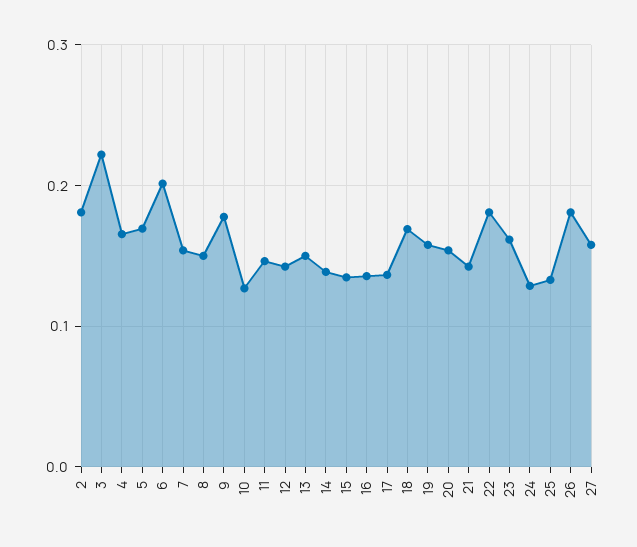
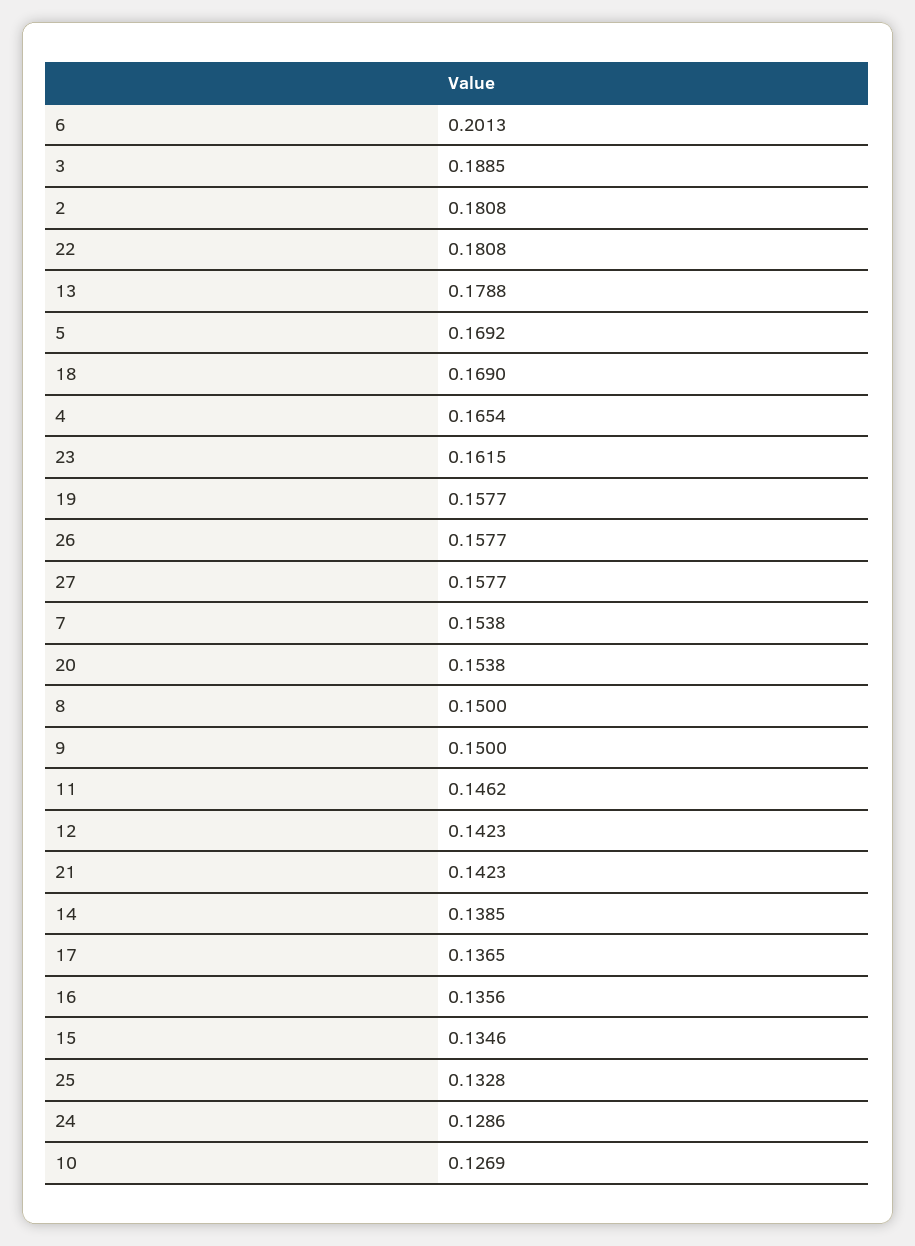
  {
    "2": 0.1808,
-   "3": 0.22,
+   "3": 0.1885,
    "4": 0.1654,
    "5": 0.1692,
    "6": 0.2013,
    "7": 0.1538,
    "8": 0.15,
-   "9": 0.18,
+   "9": 0.15,
    "10": 0.1269,
    "11": 0.1462,
    "12": 0.1423,
-   "13": 0.15,
+   "13": 0.1788,
    "14": 0.1385,
    "15": 0.1346,
    "16": 0.1356,
    "17": 0.1365,
    "18": 0.169,
    "19": 0.1577,
    "20": 0.1538,
    "21": 0.1423,
    "22": 0.1808,
    "23": 0.1615,
    "24": 0.1286,
    "25": 0.1328,
-   "26": 0.18,
+   "26": 0.1577,
    "27": 0.1577
  }

